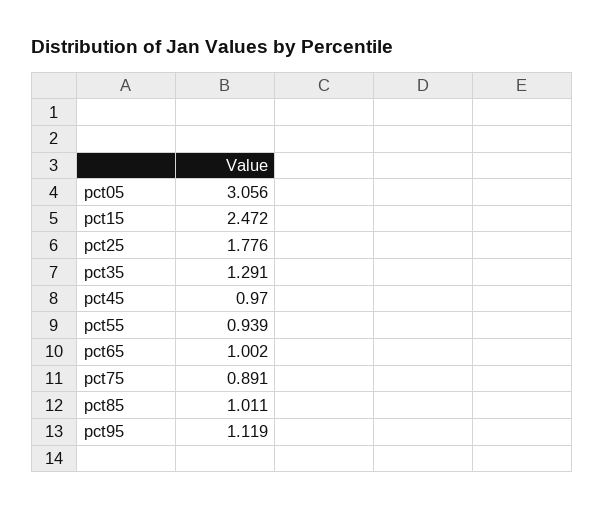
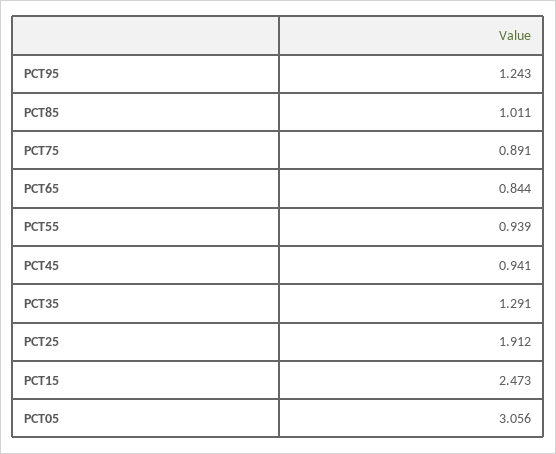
  {
    "pct05": 3.056,
-   "pct15": 2.472,
+   "pct15": 2.473,
-   "pct25": 1.776,
+   "pct25": 1.912,
    "pct35": 1.291,
-   "pct45": 0.97,
+   "pct45": 0.941,
    "pct55": 0.939,
-   "pct65": 1.002,
+   "pct65": 0.844,
    "pct75": 0.891,
    "pct85": 1.011,
-   "pct95": 1.119
+   "pct95": 1.243
  }

